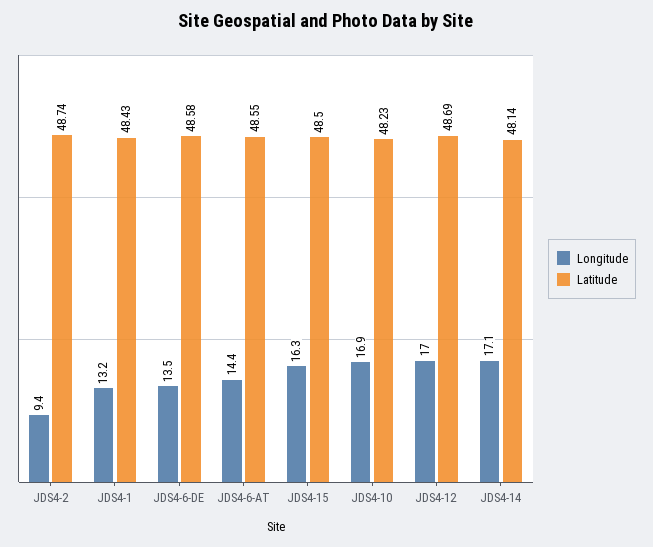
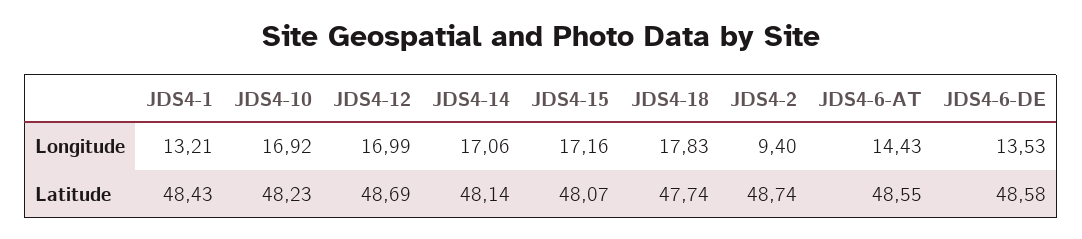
  {
    "Longitude": {
      "JDS4-2": 9.4,
      "JDS4-1": 13.21,
      "JDS4-6-DE": 13.53,
      "JDS4-6-AT": 14.43,
-     "JDS4-15": 16.3,
+     "JDS4-15": 17.16,
      "JDS4-10": 16.92,
      "JDS4-12": 16.99,
-     "JDS4-14": 17.06
+     "JDS4-14": 17.06,
+     "JDS4-18": 17.83
    },
    "Latitude": {
      "JDS4-2": 48.74,
      "JDS4-1": 48.43,
      "JDS4-6-DE": 48.58,
      "JDS4-6-AT": 48.55,
-     "JDS4-15": 48.5,
+     "JDS4-15": 48.07,
      "JDS4-10": 48.23,
      "JDS4-12": 48.69,
-     "JDS4-14": 48.14
+     "JDS4-14": 48.14,
+     "JDS4-18": 47.74
    }
  }

